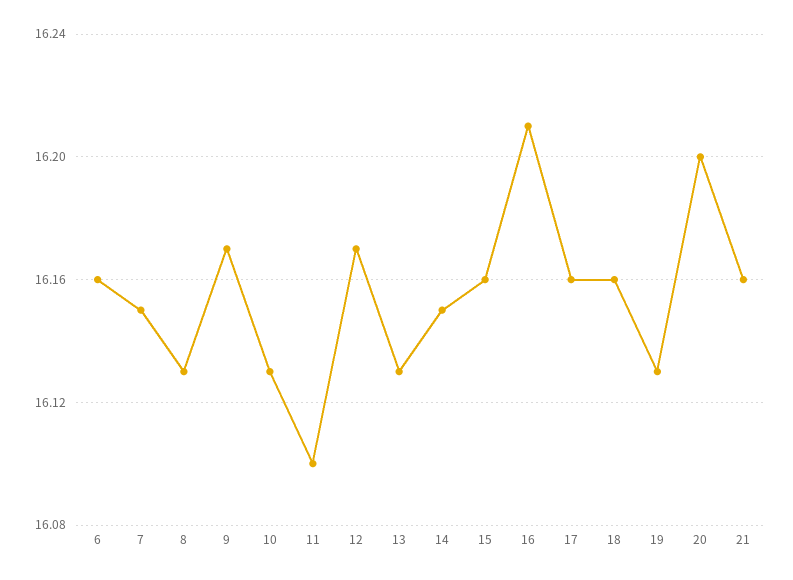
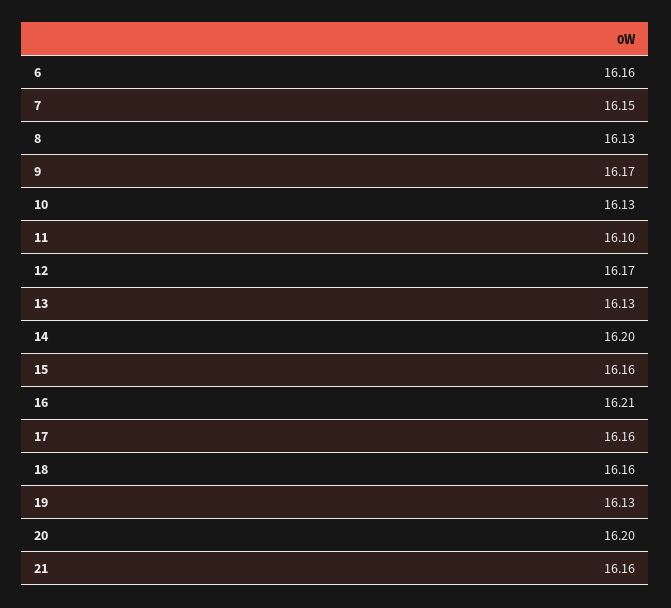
  {
    "6": 16.16,
    "7": 16.15,
    "8": 16.13,
    "9": 16.17,
    "10": 16.13,
    "11": 16.1,
    "12": 16.17,
    "13": 16.13,
-   "14": 16.15,
+   "14": 16.2,
    "15": 16.16,
    "16": 16.21,
    "17": 16.16,
    "18": 16.16,
    "19": 16.13,
    "20": 16.2,
    "21": 16.16
  }

